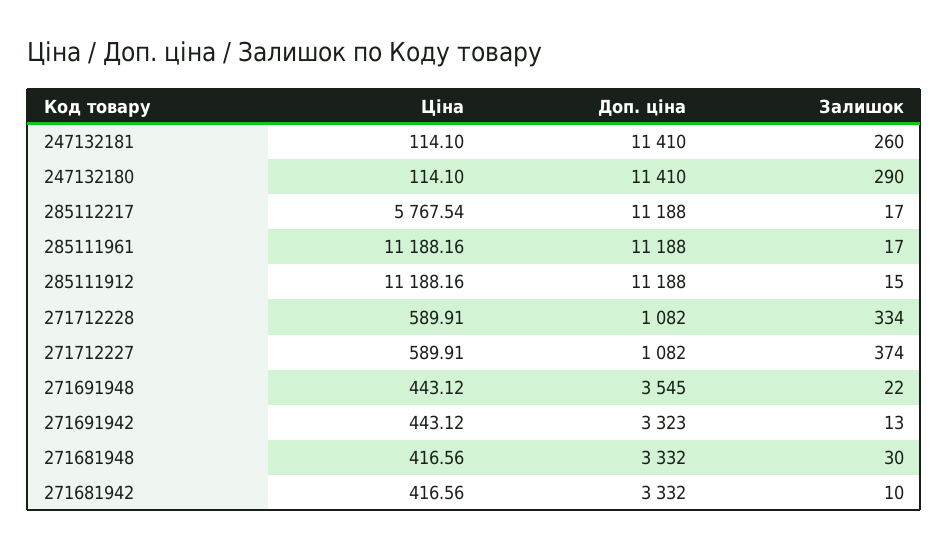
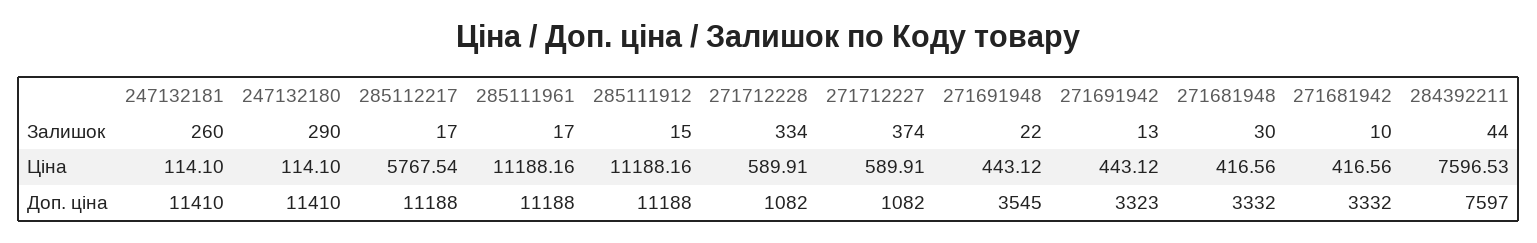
  {
    "Ціна": {
      "247132181": 114.1,
      "247132180": 114.1,
      "285112217": 5767.54,
      "285111961": 11188.16,
      "285111912": 11188.16,
      "271712228": 589.91,
      "271712227": 589.91,
      "271691948": 443.12,
      "271691942": 443.12,
      "271681948": 416.56,
-     "271681942": 416.56
+     "271681942": 416.56,
+     "284392211": 7596.53
    },
    "Доп. ціна": {
      "247132181": 11410,
      "247132180": 11410,
      "285112217": 11188,
      "285111961": 11188,
      "285111912": 11188,
      "271712228": 1082,
      "271712227": 1082,
      "271691948": 3545,
      "271691942": 3323,
      "271681948": 3332,
-     "271681942": 3332
+     "271681942": 3332,
+     "284392211": 7597
    },
    "Залишок": {
      "247132181": 260,
      "247132180": 290,
      "285112217": 17,
      "285111961": 17,
      "285111912": 15,
      "271712228": 334,
      "271712227": 374,
      "271691948": 22,
      "271691942": 13,
      "271681948": 30,
-     "271681942": 10
+     "271681942": 10,
+     "284392211": 44
    }
  }

